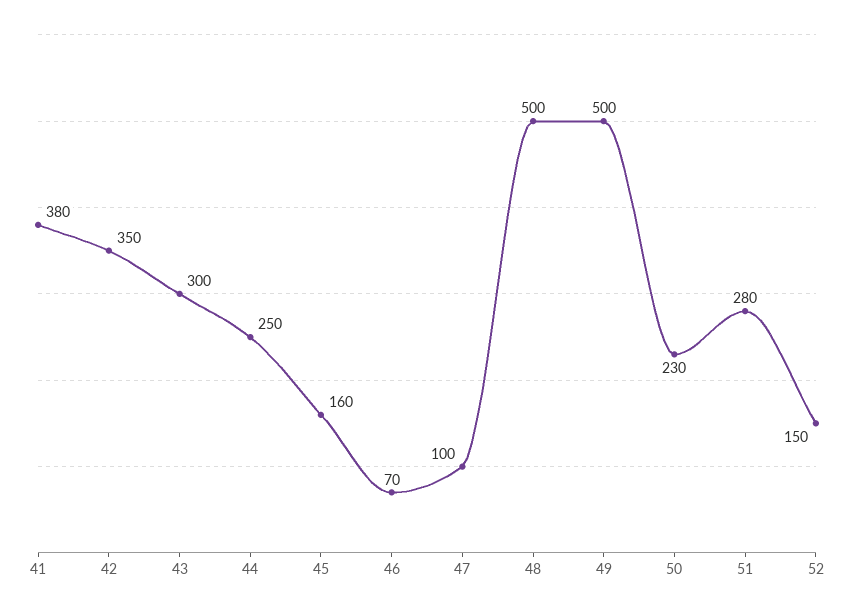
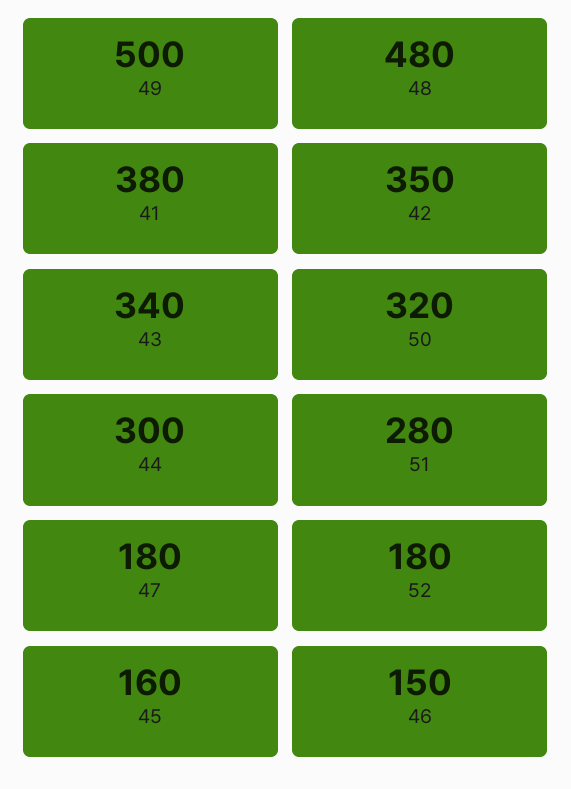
  {
    "41": 380,
    "42": 350,
-   "43": 300,
+   "43": 340,
-   "44": 250,
+   "44": 300,
    "45": 160,
-   "46": 70,
+   "46": 150,
-   "47": 100,
+   "47": 180,
-   "48": 500,
+   "48": 480,
    "49": 500,
-   "50": 230,
+   "50": 320,
    "51": 280,
-   "52": 150
+   "52": 180
  }

